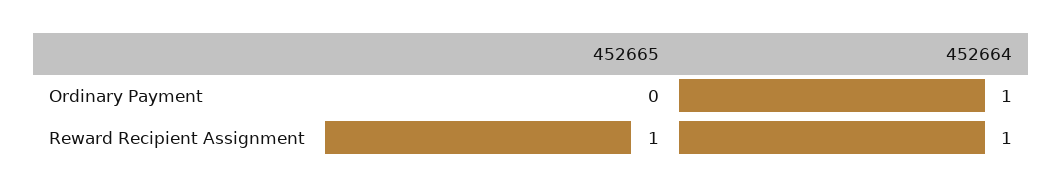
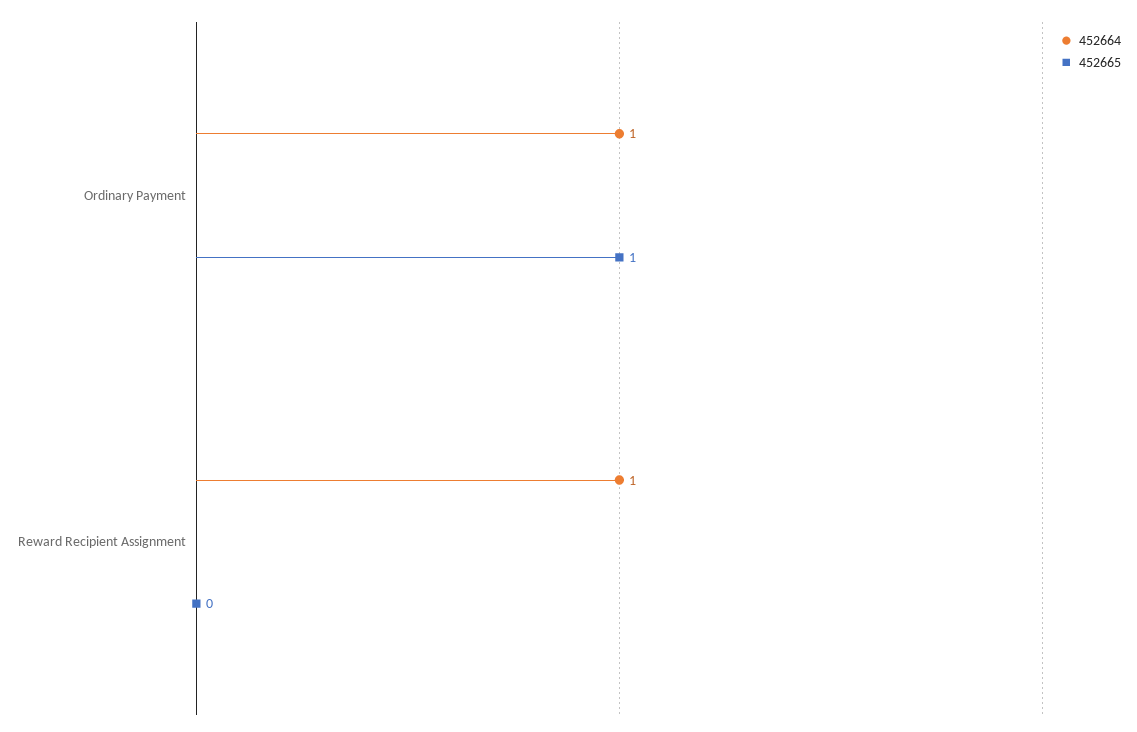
  {
    "452665": {
-     "Ordinary Payment": 0,
+     "Ordinary Payment": 1,
-     "Reward Recipient Assignment": 1
+     "Reward Recipient Assignment": 0
    },
    "452664": {
      "Ordinary Payment": 1,
      "Reward Recipient Assignment": 1
    }
  }

